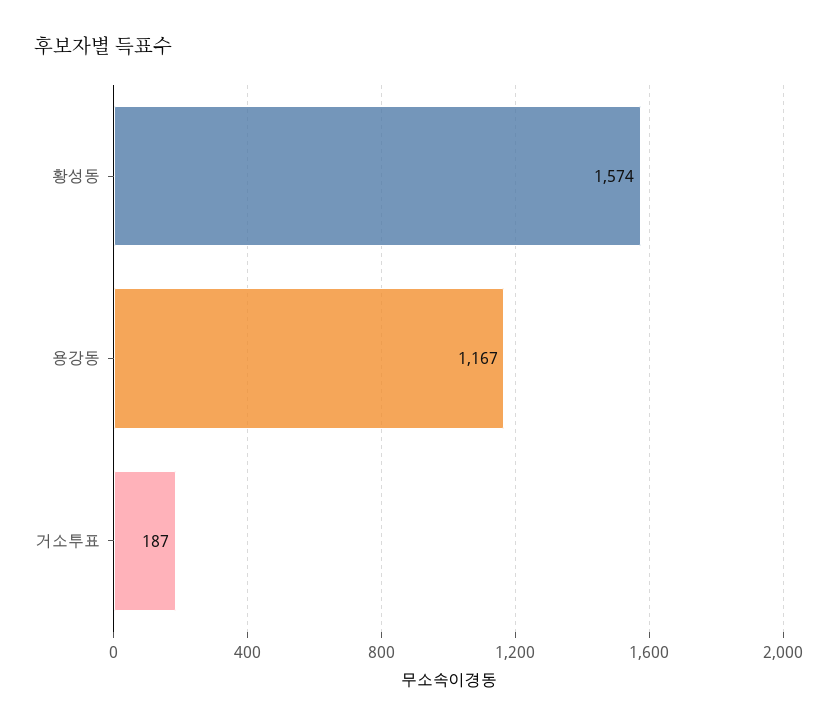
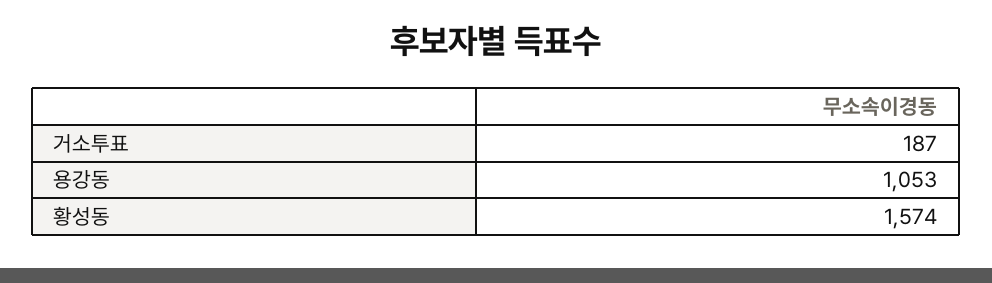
  {
    "황성동": 1574,
-   "용강동": 1167,
+   "용강동": 1053,
    "거소투표": 187
  }

